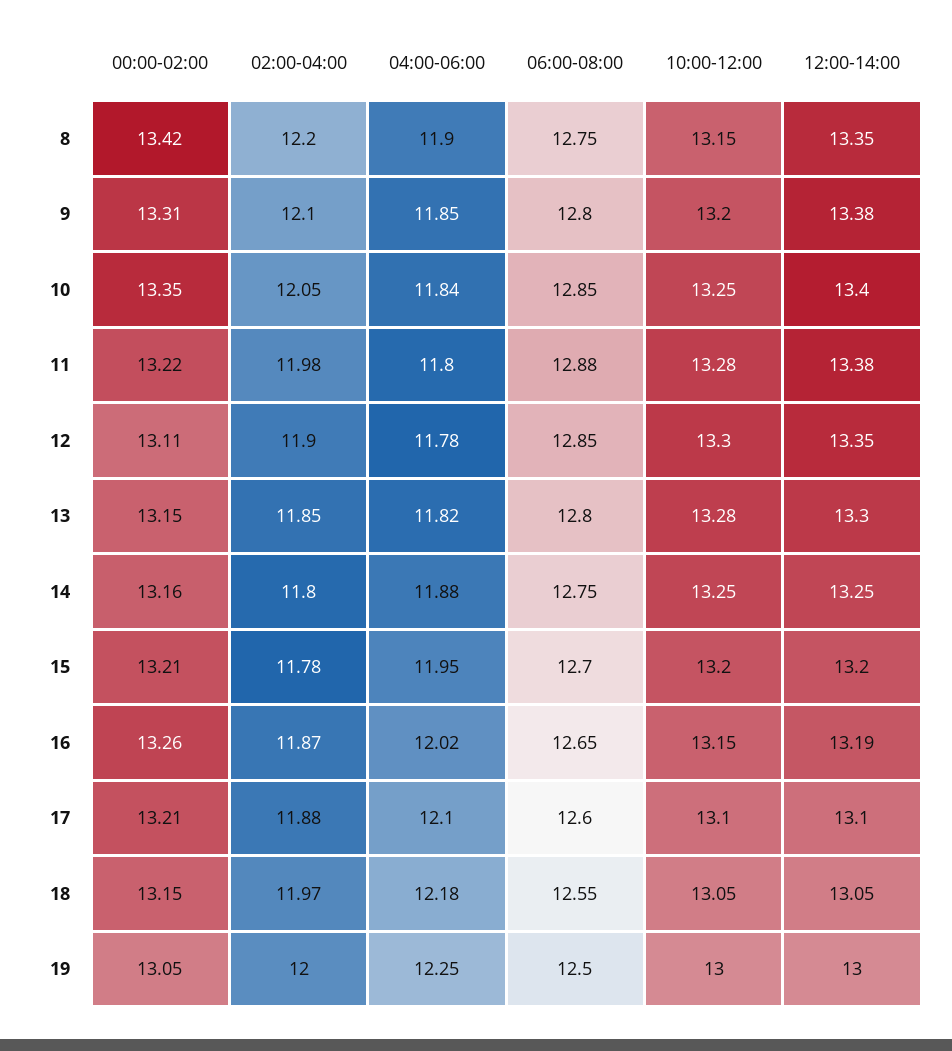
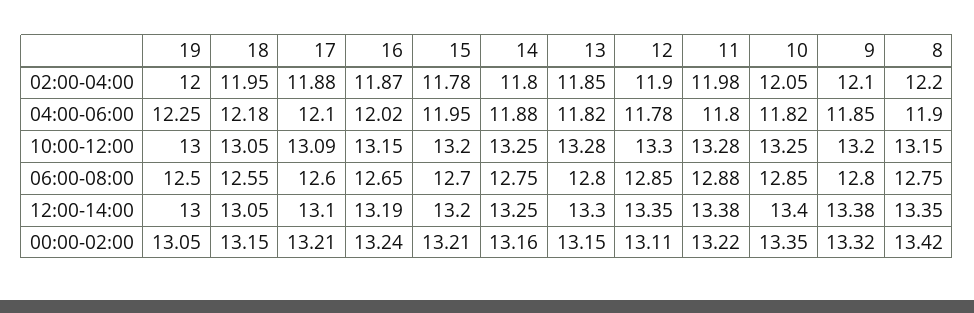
  {
    "00:00-02:00": {
      "8": 13.42,
-     "9": 13.31,
+     "9": 13.32,
      "10": 13.35,
      "11": 13.22,
      "12": 13.11,
      "13": 13.15,
      "14": 13.16,
      "15": 13.21,
-     "16": 13.26,
+     "16": 13.24,
      "17": 13.21,
      "18": 13.15,
      "19": 13.05
    },
    "02:00-04:00": {
      "8": 12.2,
      "9": 12.1,
      "10": 12.05,
      "11": 11.98,
      "12": 11.9,
      "13": 11.85,
      "14": 11.8,
      "15": 11.78,
      "16": 11.87,
      "17": 11.88,
-     "18": 11.97,
+     "18": 11.95,
      "19": 12
    },
    "04:00-06:00": {
      "8": 11.9,
      "9": 11.85,
-     "10": 11.84,
+     "10": 11.82,
      "11": 11.8,
      "12": 11.78,
      "13": 11.82,
      "14": 11.88,
      "15": 11.95,
      "16": 12.02,
      "17": 12.1,
      "18": 12.18,
      "19": 12.25
    },
    "06:00-08:00": {
      "8": 12.75,
      "9": 12.8,
      "10": 12.85,
      "11": 12.88,
      "12": 12.85,
      "13": 12.8,
      "14": 12.75,
      "15": 12.7,
      "16": 12.65,
      "17": 12.6,
      "18": 12.55,
      "19": 12.5
    },
    "10:00-12:00": {
      "8": 13.15,
      "9": 13.2,
      "10": 13.25,
      "11": 13.28,
      "12": 13.3,
      "13": 13.28,
      "14": 13.25,
      "15": 13.2,
      "16": 13.15,
-     "17": 13.1,
+     "17": 13.09,
      "18": 13.05,
      "19": 13
    },
    "12:00-14:00": {
      "8": 13.35,
      "9": 13.38,
      "10": 13.4,
      "11": 13.38,
      "12": 13.35,
      "13": 13.3,
      "14": 13.25,
      "15": 13.2,
      "16": 13.19,
      "17": 13.1,
      "18": 13.05,
      "19": 13
    }
  }

